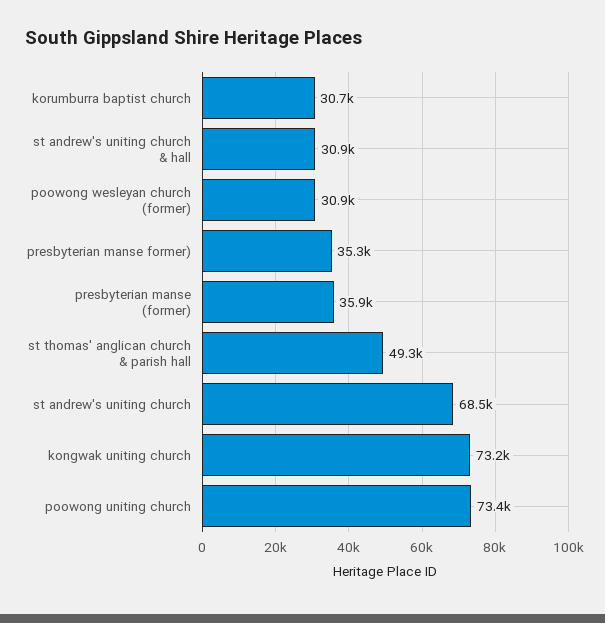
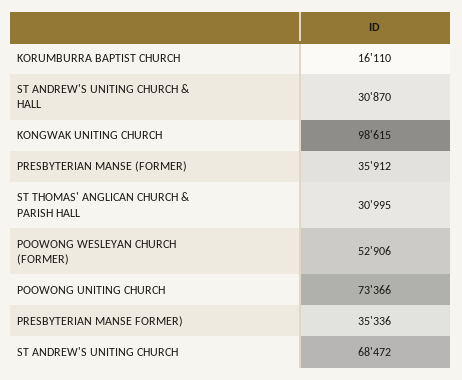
  {
-   "korumburra baptist church": 30700,
+   "korumburra baptist church": 16110,
    "st andrew's uniting church & hall": 30870,
-   "poowong wesleyan church (former)": 30900,
+   "poowong wesleyan church (former)": 52906,
    "presbyterian manse former)": 35336,
    "presbyterian manse (former)": 35912,
-   "st thomas' anglican church & parish hall": 49300,
+   "st thomas' anglican church & parish hall": 30995,
    "st andrew's uniting church": 68472,
-   "kongwak uniting church": 73200,
+   "kongwak uniting church": 98615,
    "poowong uniting church": 73366
  }

